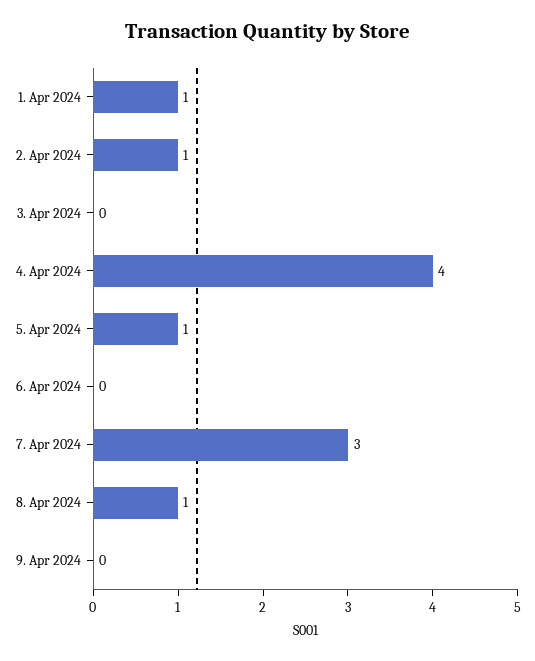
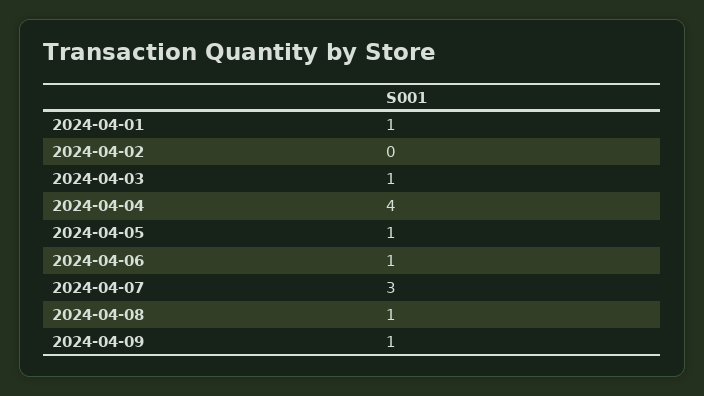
  {
    "1. Apr 2024": 1,
-   "2. Apr 2024": 1,
+   "2. Apr 2024": 0,
-   "3. Apr 2024": 0,
+   "3. Apr 2024": 1,
    "4. Apr 2024": 4,
    "5. Apr 2024": 1,
-   "6. Apr 2024": 0,
+   "6. Apr 2024": 1,
    "7. Apr 2024": 3,
    "8. Apr 2024": 1,
-   "9. Apr 2024": 0
+   "9. Apr 2024": 1
  }

